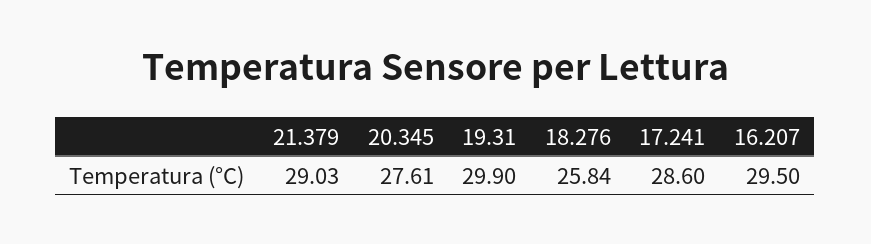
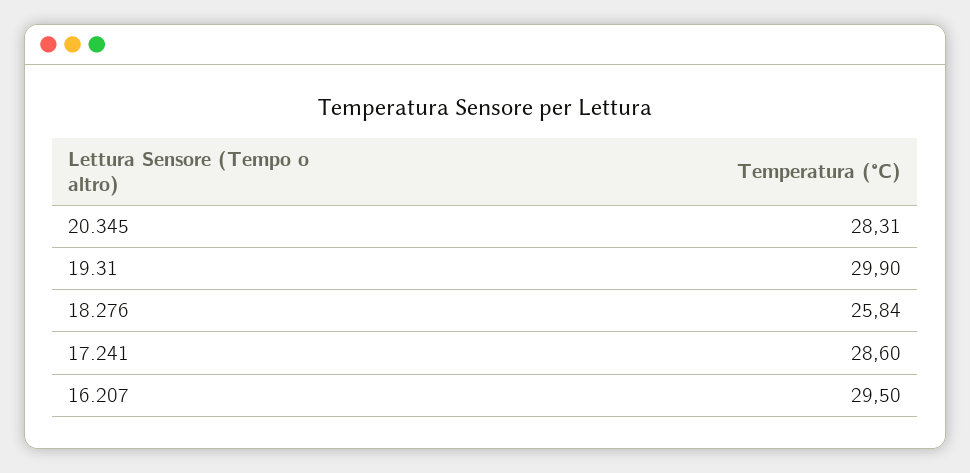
  {
-   "21.379": 29.03,
-   "20.345": 27.61,
+   "20.345": 28.31,
    "19.31": 29.9,
    "18.276": 25.84,
    "17.241": 28.6,
    "16.207": 29.5
  }

